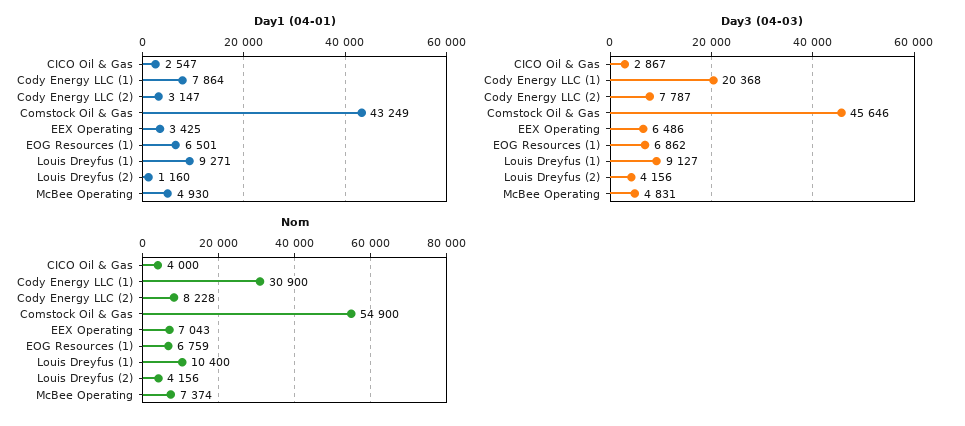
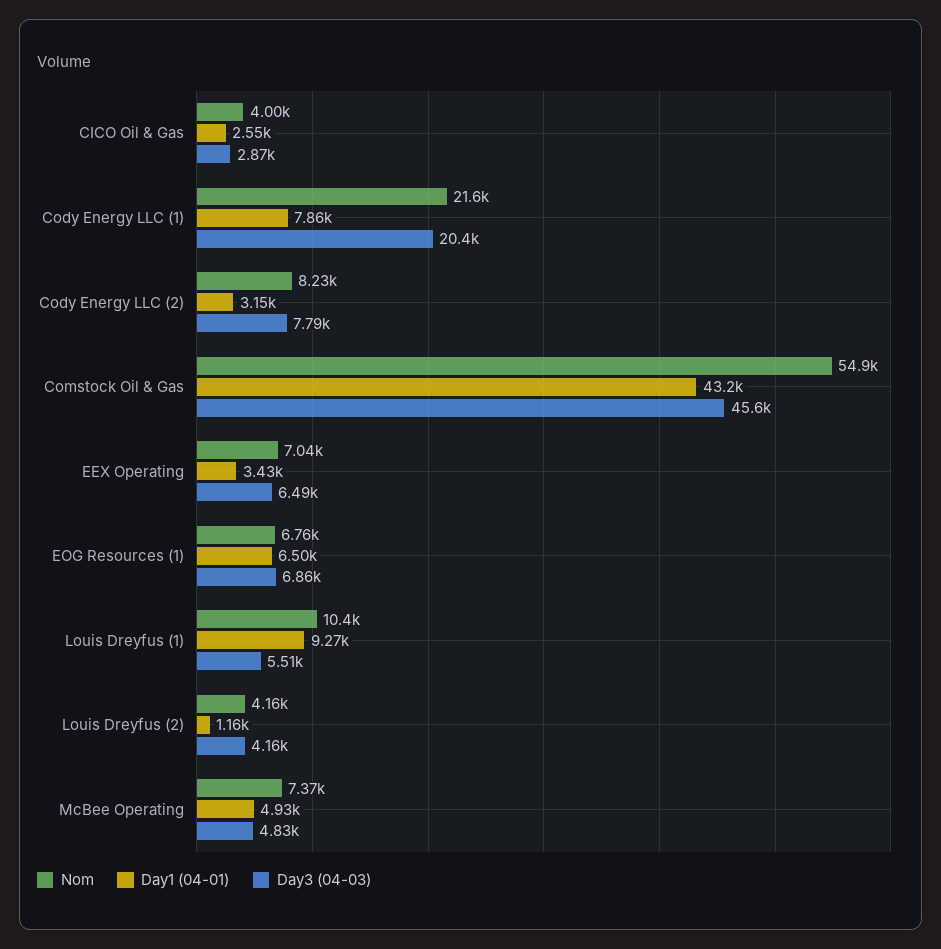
  {
    "Day1 (04-01)": {
      "CICO Oil & Gas": 2547,
      "Cody Energy LLC (1)": 7864,
      "Cody Energy LLC (2)": 3147,
      "Comstock Oil & Gas": 43249,
      "EEX Operating": 3425,
      "EOG Resources (1)": 6501,
      "Louis Dreyfus (1)": 9271,
      "Louis Dreyfus (2)": 1160,
      "McBee Operating": 4930
    },
    "Day3 (04-03)": {
      "CICO Oil & Gas": 2867,
      "Cody Energy LLC (1)": 20368,
      "Cody Energy LLC (2)": 7787,
      "Comstock Oil & Gas": 45646,
      "EEX Operating": 6486,
      "EOG Resources (1)": 6862,
-     "Louis Dreyfus (1)": 9127,
+     "Louis Dreyfus (1)": 5510,
      "Louis Dreyfus (2)": 4156,
      "McBee Operating": 4831
    },
    "Nom": {
      "CICO Oil & Gas": 4000,
-     "Cody Energy LLC (1)": 30900,
+     "Cody Energy LLC (1)": 21600,
      "Cody Energy LLC (2)": 8228,
      "Comstock Oil & Gas": 54900,
      "EEX Operating": 7043,
      "EOG Resources (1)": 6759,
      "Louis Dreyfus (1)": 10400,
      "Louis Dreyfus (2)": 4156,
      "McBee Operating": 7374
    }
  }

